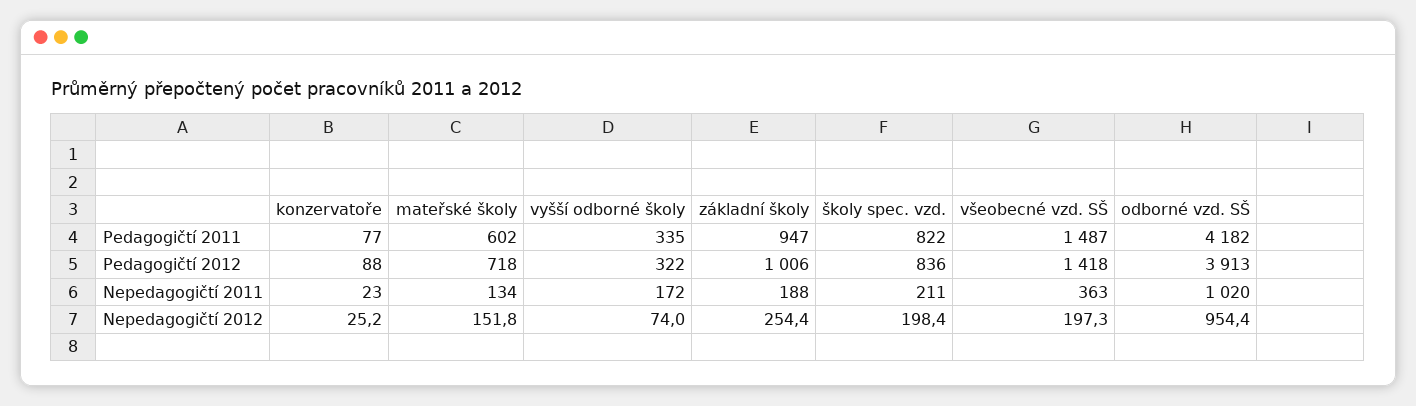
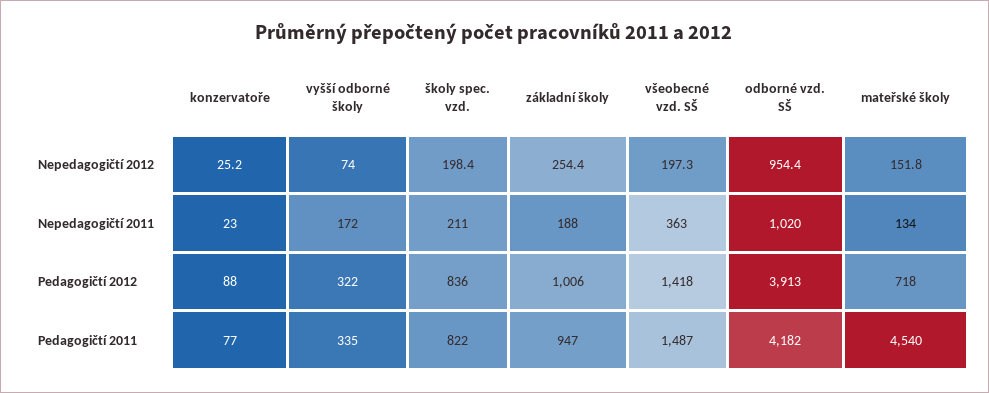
  {
    "konzervatoře": {
      "Pedagogičtí 2011": 77,
      "Pedagogičtí 2012": 88,
      "Nepedagogičtí 2011": 23,
      "Nepedagogičtí 2012": 25.2
    },
    "mateřské školy": {
-     "Pedagogičtí 2011": 602,
+     "Pedagogičtí 2011": 4540,
      "Pedagogičtí 2012": 718,
      "Nepedagogičtí 2011": 134,
      "Nepedagogičtí 2012": 151.8
    },
    "vyšší odborné školy": {
      "Pedagogičtí 2011": 335,
      "Pedagogičtí 2012": 322,
      "Nepedagogičtí 2011": 172,
      "Nepedagogičtí 2012": 74
    },
    "základní školy": {
      "Pedagogičtí 2011": 947,
      "Pedagogičtí 2012": 1006,
      "Nepedagogičtí 2011": 188,
      "Nepedagogičtí 2012": 254.4
    },
    "školy spec. vzd.": {
      "Pedagogičtí 2011": 822,
      "Pedagogičtí 2012": 836,
      "Nepedagogičtí 2011": 211,
      "Nepedagogičtí 2012": 198.4
    },
    "všeobecné vzd. SŠ": {
      "Pedagogičtí 2011": 1487,
      "Pedagogičtí 2012": 1418,
      "Nepedagogičtí 2011": 363,
      "Nepedagogičtí 2012": 197.3
    },
    "odborné vzd. SŠ": {
      "Pedagogičtí 2011": 4182,
      "Pedagogičtí 2012": 3913,
      "Nepedagogičtí 2011": 1020,
      "Nepedagogičtí 2012": 954.4
    }
  }

